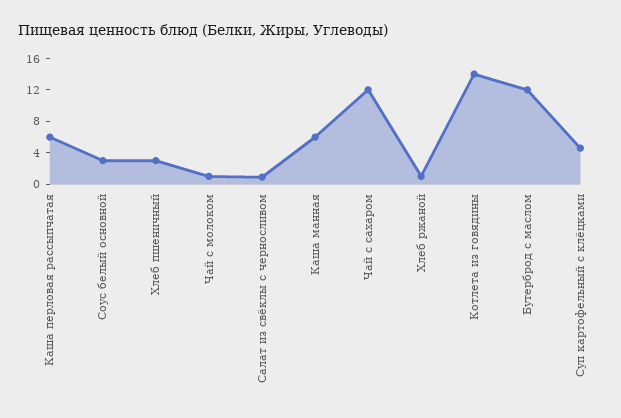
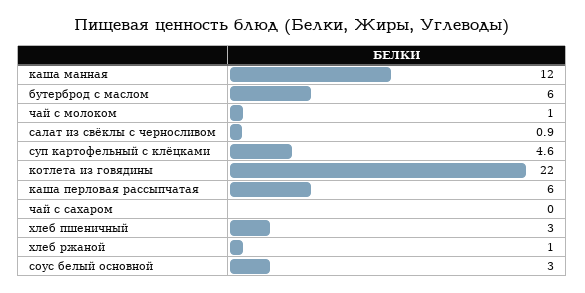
  {
    "Каша перловая рассыпчатая": 6,
    "Соус белый основной": 3,
    "Хлеб пшеничный": 3,
    "Чай с молоком": 1,
    "Салат из свёклы с черносливом": 0.9,
-   "Каша манная": 6,
+   "Каша манная": 12,
-   "Чай с сахаром": 12,
+   "Чай с сахаром": 0,
    "Хлеб ржаной": 1,
-   "Котлета из говядины": 14,
+   "Котлета из говядины": 22,
-   "Бутерброд с маслом": 12,
+   "Бутерброд с маслом": 6,
    "Суп картофельный с клёцками": 4.6
  }

